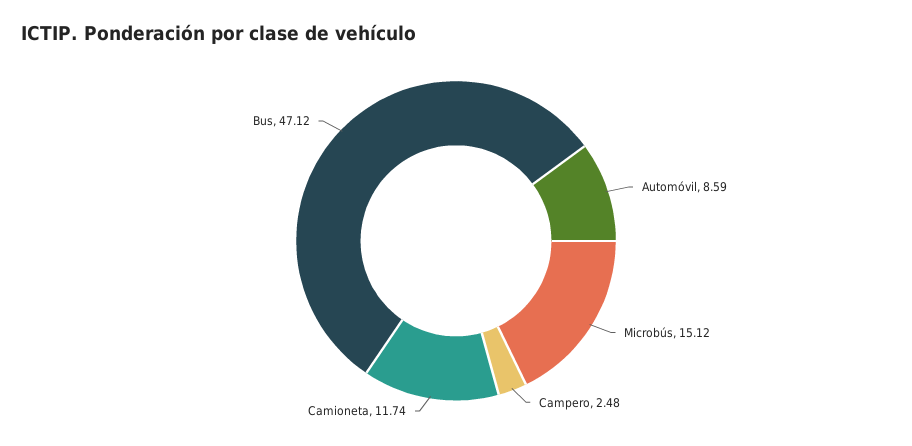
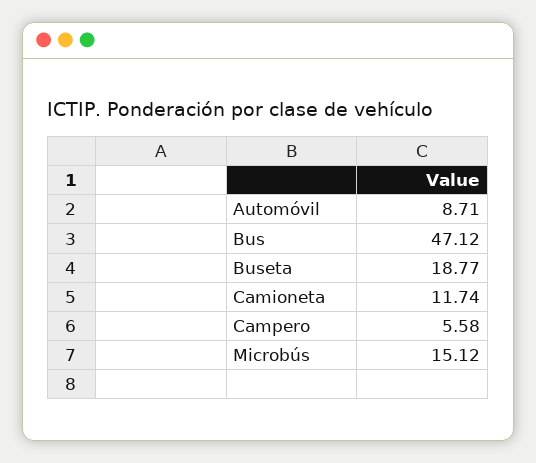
  {
-   "Automóvil": 8.59,
+   "Automóvil": 8.71,
    "Microbús": 15.12,
-   "Campero": 2.48,
+   "Campero": 5.58,
    "Camioneta": 11.74,
-   "Bus": 47.12
+   "Bus": 47.12,
+   "Buseta": 18.77
  }

